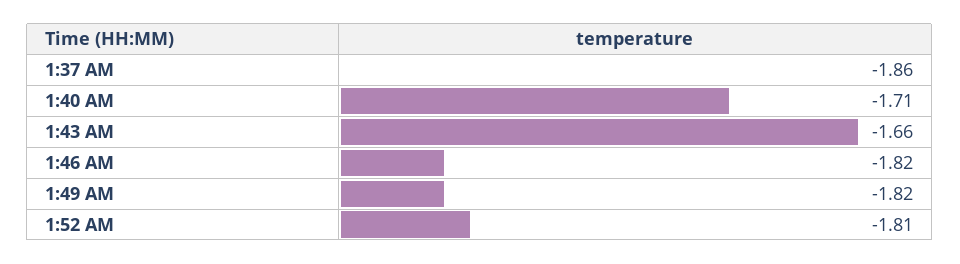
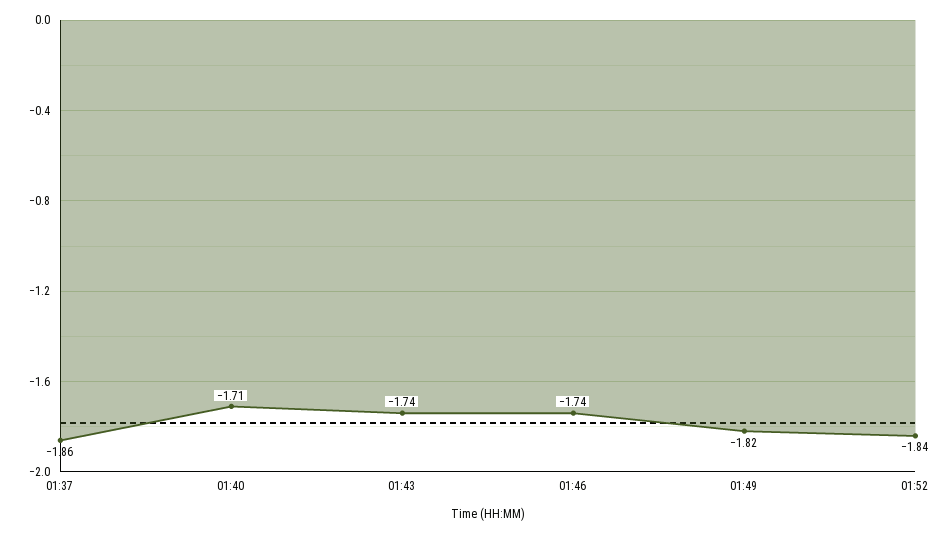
  {
    "1:37 AM": -1.86,
    "1:40 AM": -1.71,
-   "1:43 AM": -1.66,
+   "1:43 AM": -1.74,
-   "1:46 AM": -1.82,
+   "1:46 AM": -1.74,
    "1:49 AM": -1.82,
-   "1:52 AM": -1.81
+   "1:52 AM": -1.84
  }

